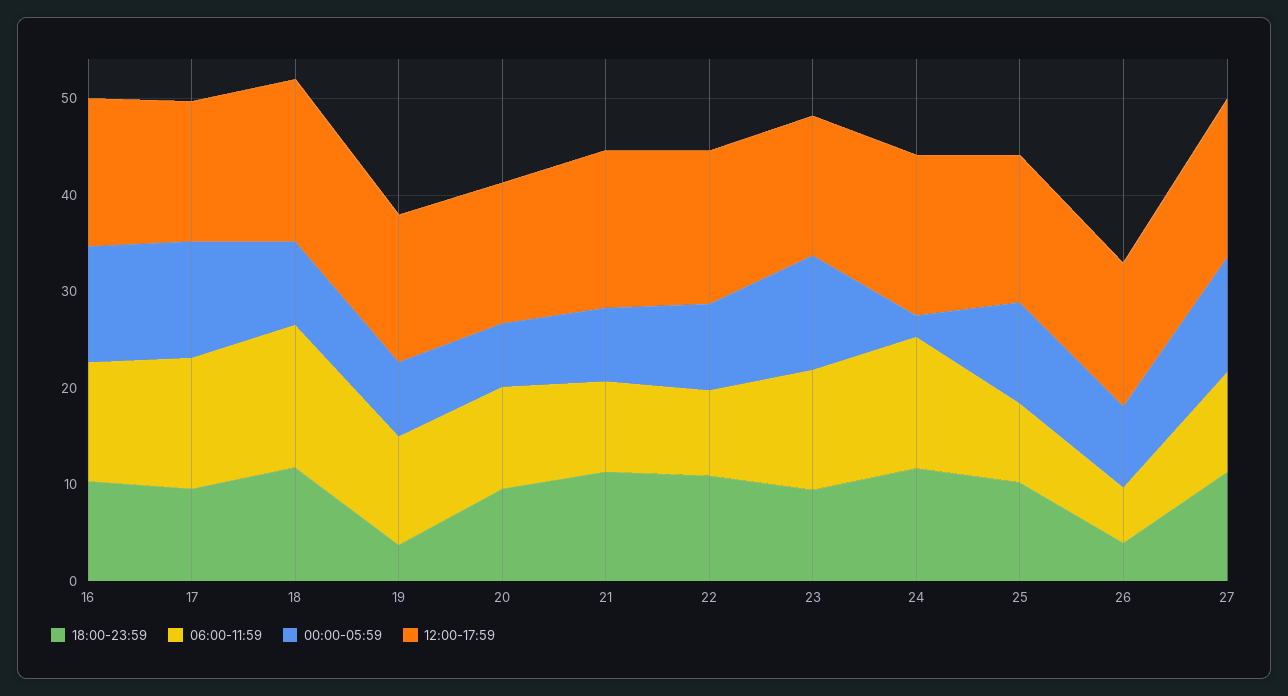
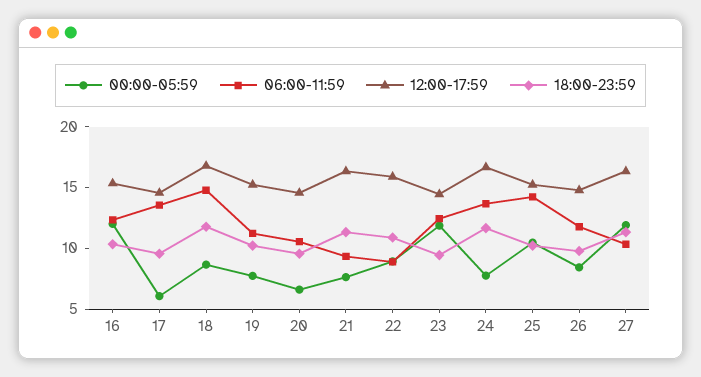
  {
    "18:00-23:59": {
      "16": 10,
      "17": 10,
      "18": 12,
-     "19": 4,
+     "19": 10,
      "20": 10,
      "21": 11,
      "22": 11,
      "23": 9,
      "24": 12,
      "25": 10,
-     "26": 4,
+     "26": 10,
      "27": 11
    },
    "06:00-11:59": {
      "16": 12,
      "17": 14,
      "18": 15,
      "19": 11,
      "20": 11,
      "21": 9,
      "22": 9,
      "23": 12,
      "24": 14,
-     "25": 8,
+     "25": 14,
-     "26": 6,
+     "26": 12,
      "27": 10
    },
    "00:00-05:59": {
      "16": 12,
-     "17": 12,
+     "17": 6,
      "18": 9,
      "19": 8,
      "20": 7,
      "21": 8,
      "22": 9,
      "23": 12,
-     "24": 2,
+     "24": 8,
      "25": 10,
      "26": 8,
      "27": 12
    },
    "12:00-17:59": {
      "16": 15,
      "17": 15,
      "18": 17,
      "19": 15,
      "20": 15,
      "21": 16,
      "22": 16,
      "23": 14,
      "24": 17,
      "25": 15,
      "26": 15,
      "27": 16
    }
  }

